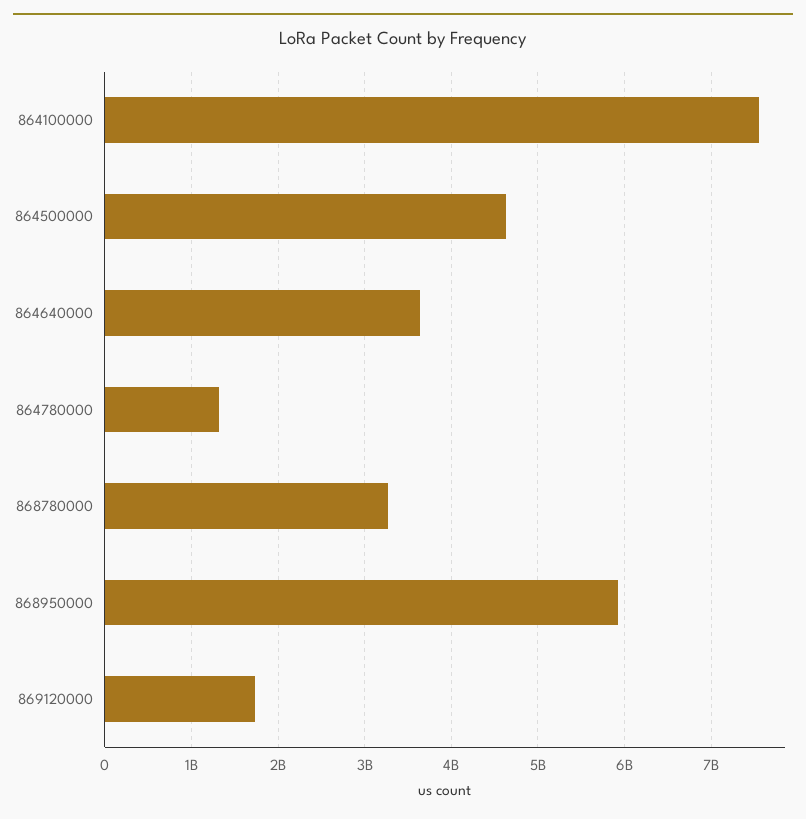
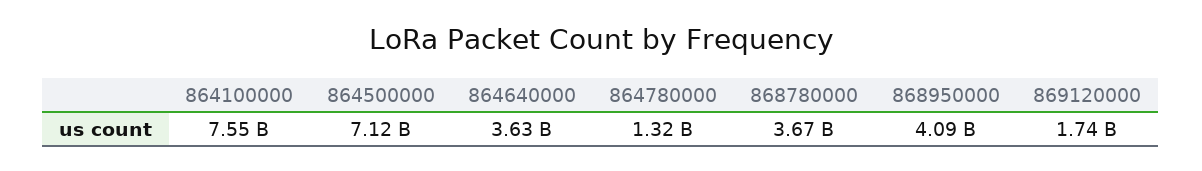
  {
    "864100000": 7550000000,
-   "864500000": 4600000000,
+   "864500000": 7120000000,
    "864640000": 3630000000,
    "864780000": 1320000000,
-   "868780000": 3300000000,
+   "868780000": 3670000000,
-   "868950000": 5900000000,
+   "868950000": 4090000000,
    "869120000": 1740000000
  }

